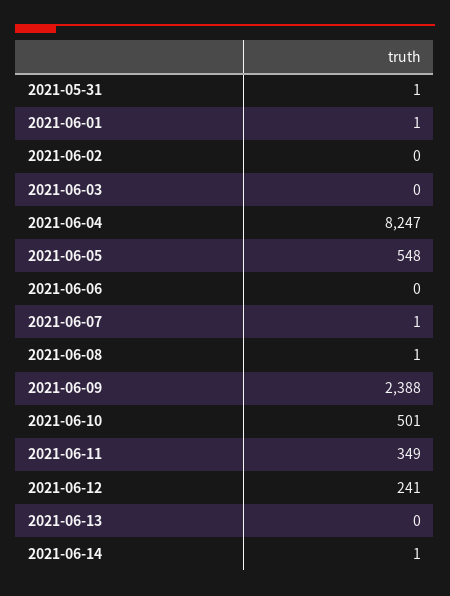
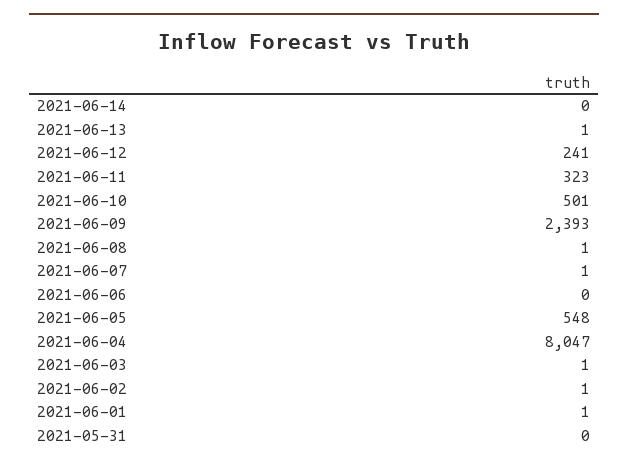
  {
-   "2021-05-31": 1,
+   "2021-05-31": 0,
    "2021-06-01": 1,
-   "2021-06-02": 0,
+   "2021-06-02": 1,
-   "2021-06-03": 0,
+   "2021-06-03": 1,
-   "2021-06-04": 8247,
+   "2021-06-04": 8047,
    "2021-06-05": 548,
    "2021-06-06": 0,
    "2021-06-07": 1,
    "2021-06-08": 1,
-   "2021-06-09": 2388,
+   "2021-06-09": 2393,
    "2021-06-10": 501,
-   "2021-06-11": 349,
+   "2021-06-11": 323,
    "2021-06-12": 241,
-   "2021-06-13": 0,
+   "2021-06-13": 1,
-   "2021-06-14": 1
+   "2021-06-14": 0
  }

